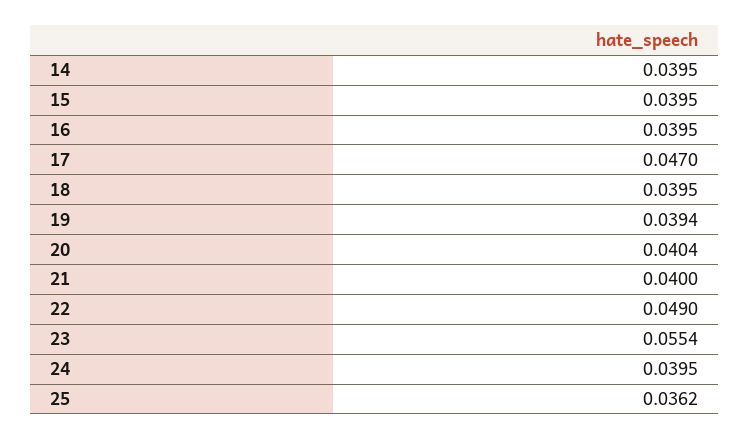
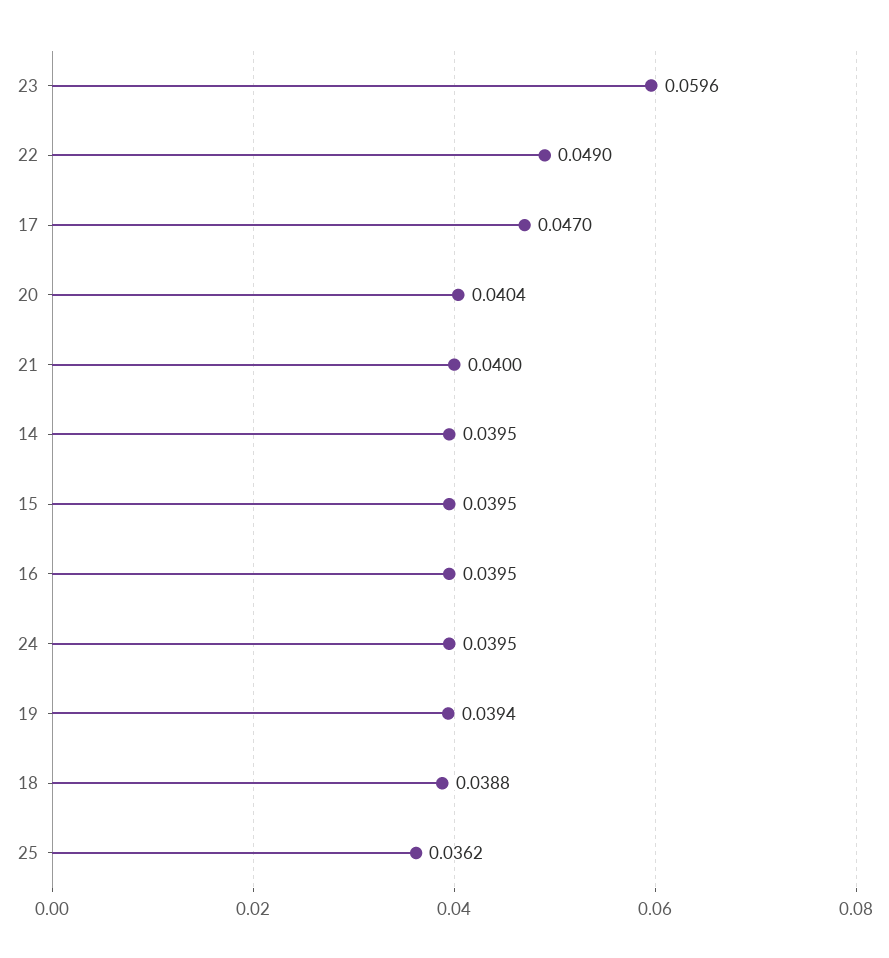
  {
    "14": 0.0395,
    "15": 0.0395,
    "16": 0.0395,
    "17": 0.047,
-   "18": 0.0395,
+   "18": 0.0388,
    "19": 0.0394,
    "20": 0.0404,
    "21": 0.04,
    "22": 0.049,
-   "23": 0.0554,
+   "23": 0.0596,
    "24": 0.0395,
    "25": 0.0362
  }

